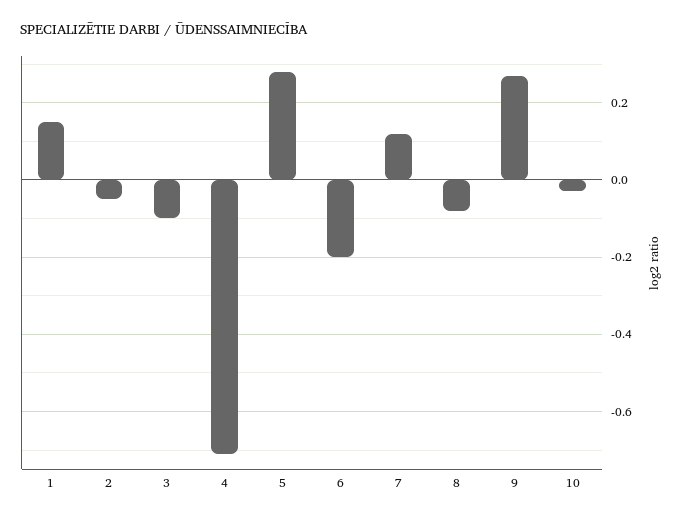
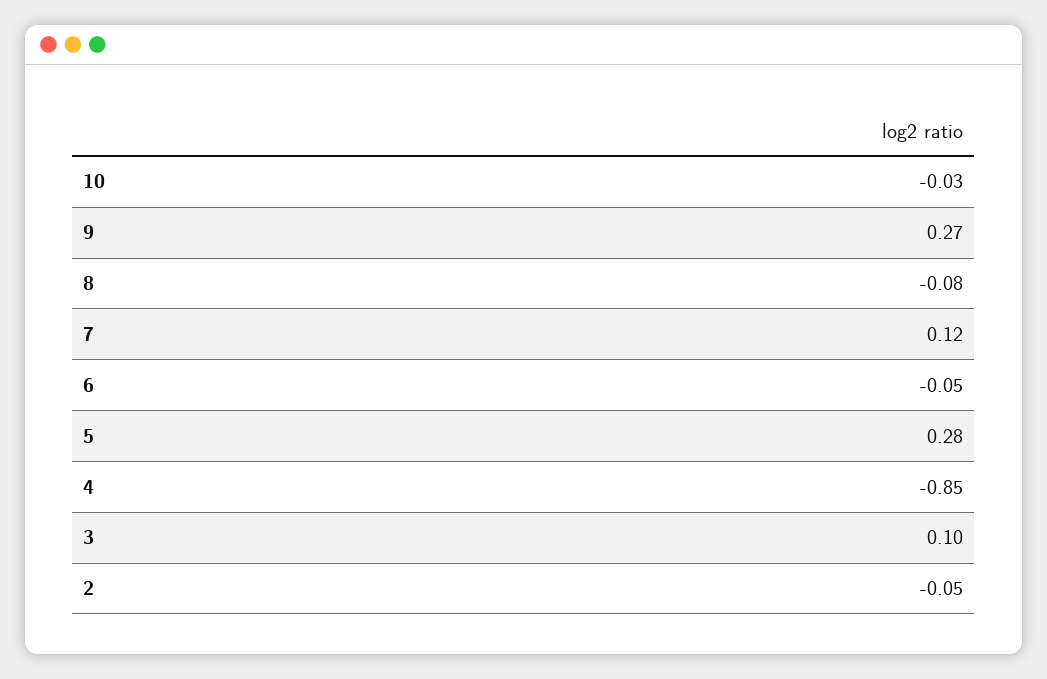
  {
-   "1": 0.15,
    "2": -0.05,
-   "3": -0.1,
+   "3": 0.1,
-   "4": -0.7,
+   "4": -0.85,
    "5": 0.28,
-   "6": -0.2,
+   "6": -0.05,
    "7": 0.12,
    "8": -0.08,
    "9": 0.27,
    "10": -0.03
  }

